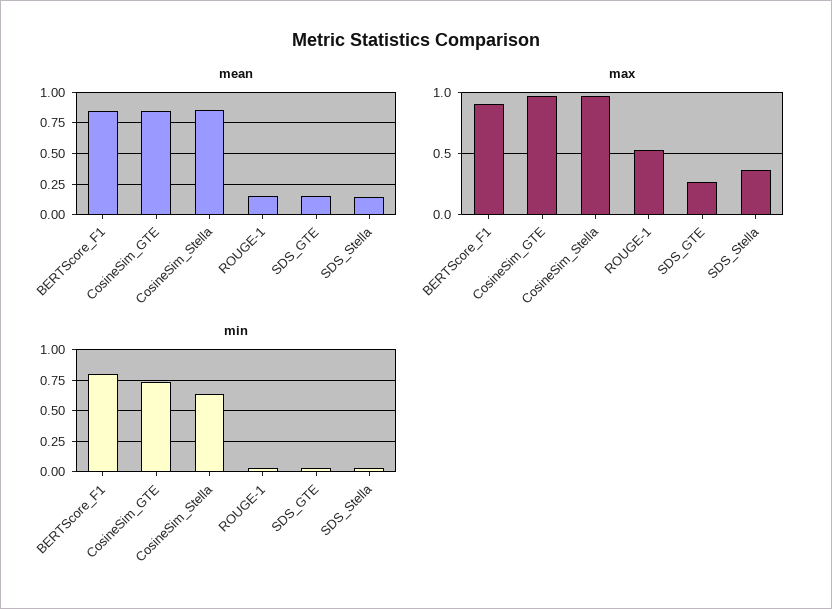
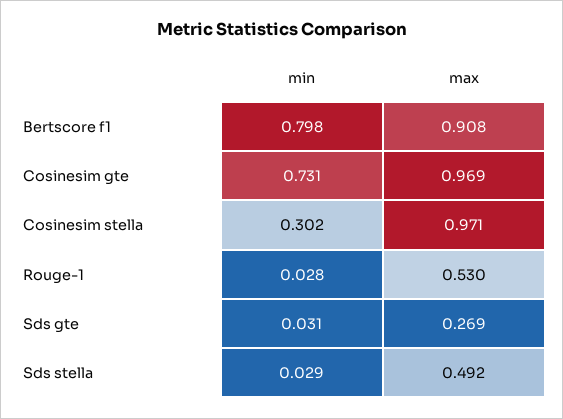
  {
-   "mean": {
-     "BERTScore_F1": 0.85,
-     "CosineSim_GTE": 0.85,
-     "CosineSim_Stella": 0.85,
-     "ROUGE-1": 0.15,
-     "SDS_GTE": 0.15,
-     "SDS_Stella": 0.15
-   },
    "max": {
      "BERTScore_F1": 0.908,
      "CosineSim_GTE": 0.969,
      "CosineSim_Stella": 0.971,
      "ROUGE-1": 0.53,
      "SDS_GTE": 0.269,
-     "SDS_Stella": 0.35
+     "SDS_Stella": 0.492
    },
    "min": {
      "BERTScore_F1": 0.798,
      "CosineSim_GTE": 0.731,
-     "CosineSim_Stella": 0.65,
+     "CosineSim_Stella": 0.302,
      "ROUGE-1": 0.028,
      "SDS_GTE": 0.031,
      "SDS_Stella": 0.029
    }
  }

